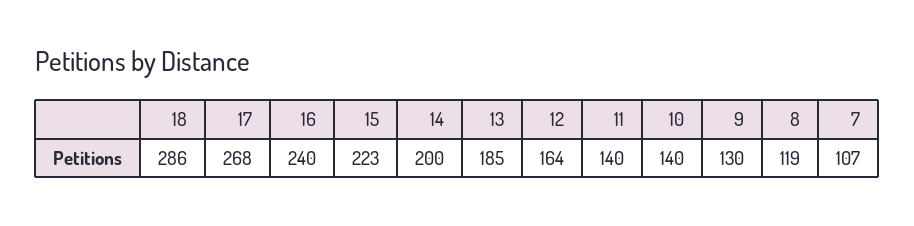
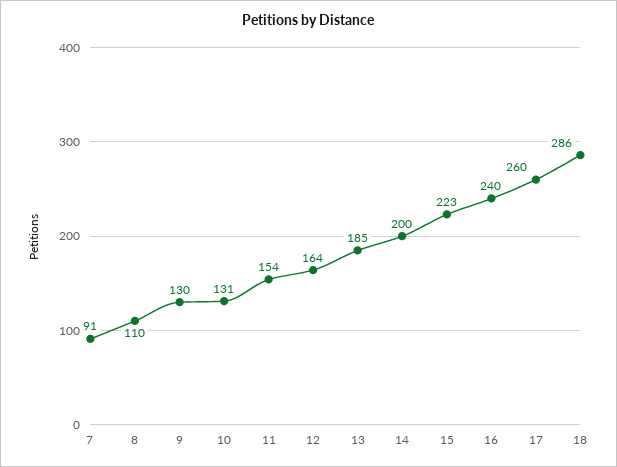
  {
    "18": 286,
-   "17": 268,
+   "17": 260,
    "16": 240,
    "15": 223,
    "14": 200,
    "13": 185,
    "12": 164,
-   "11": 140,
+   "11": 154,
-   "10": 140,
+   "10": 131,
    "9": 130,
-   "8": 119,
+   "8": 110,
-   "7": 107
+   "7": 91
  }

